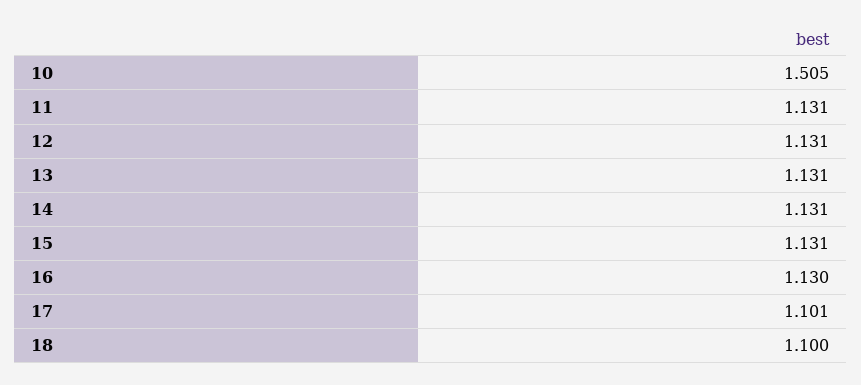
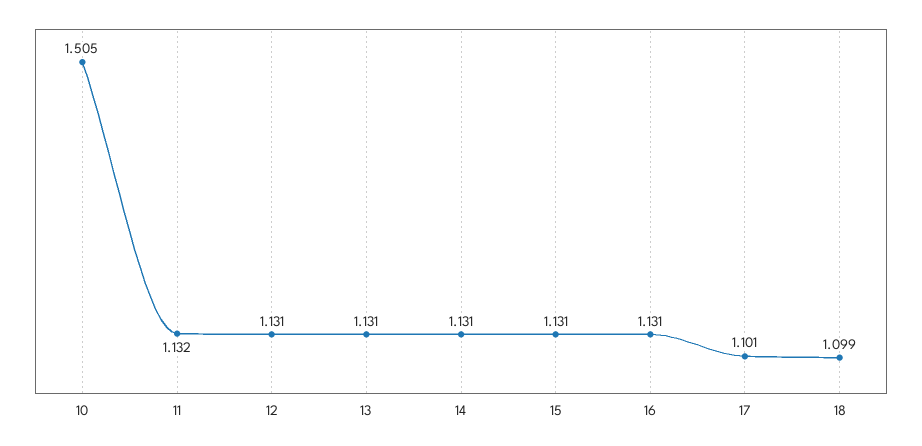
  {
    "10": 1.505,
-   "11": 1.131,
+   "11": 1.132,
    "12": 1.131,
    "13": 1.131,
    "14": 1.131,
    "15": 1.131,
-   "16": 1.13,
+   "16": 1.131,
    "17": 1.101,
-   "18": 1.1
+   "18": 1.099
  }

